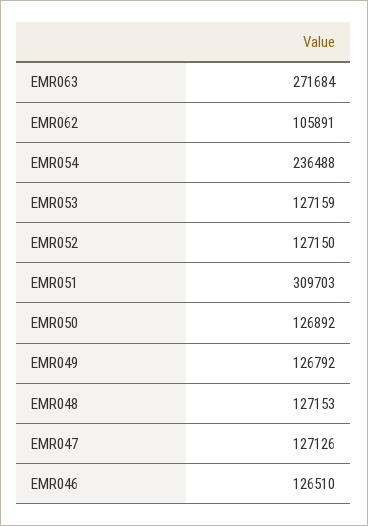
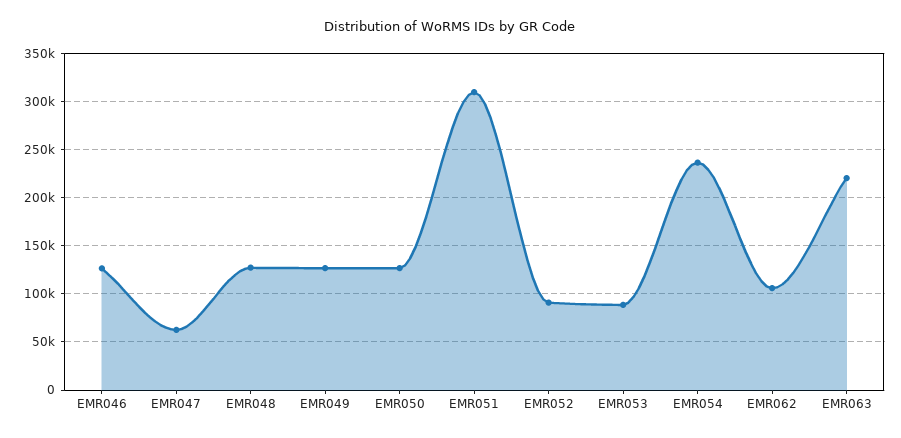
  {
-   "EMR063": 271684,
+   "EMR063": 220000,
    "EMR062": 105891,
    "EMR054": 236488,
-   "EMR053": 127159,
+   "EMR053": 90000,
-   "EMR052": 127150,
+   "EMR052": 90000,
    "EMR051": 309703,
    "EMR050": 126892,
    "EMR049": 126792,
    "EMR048": 127153,
-   "EMR047": 127126,
+   "EMR047": 60000,
    "EMR046": 126510
  }

